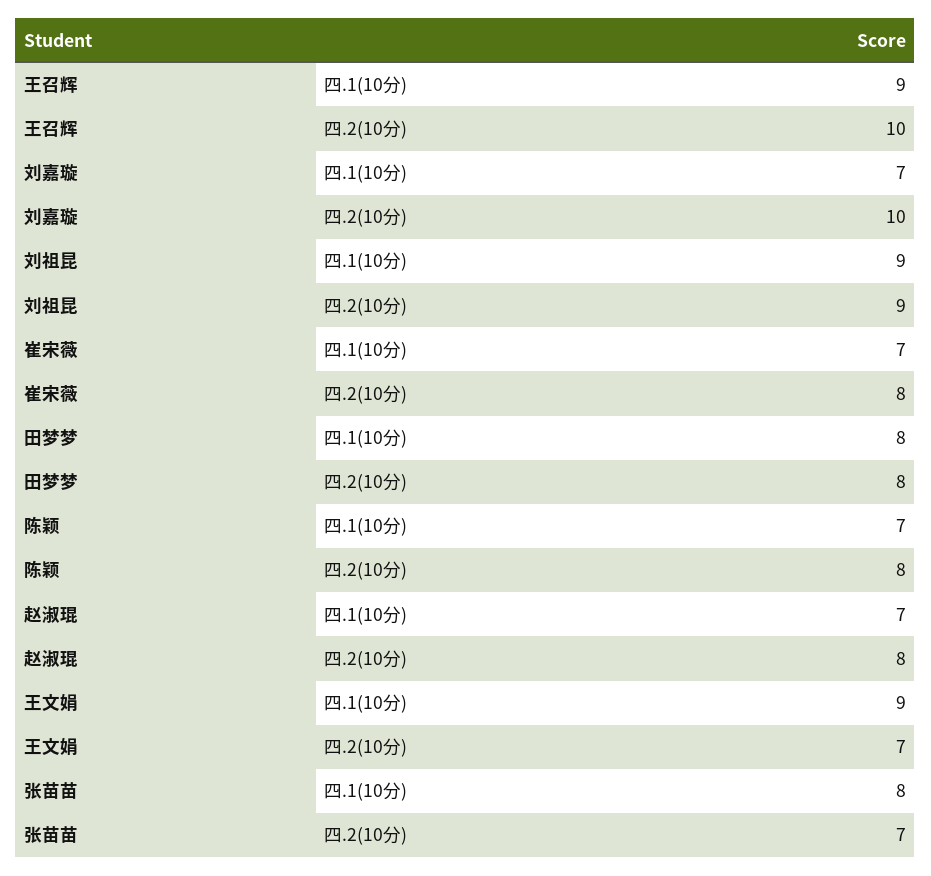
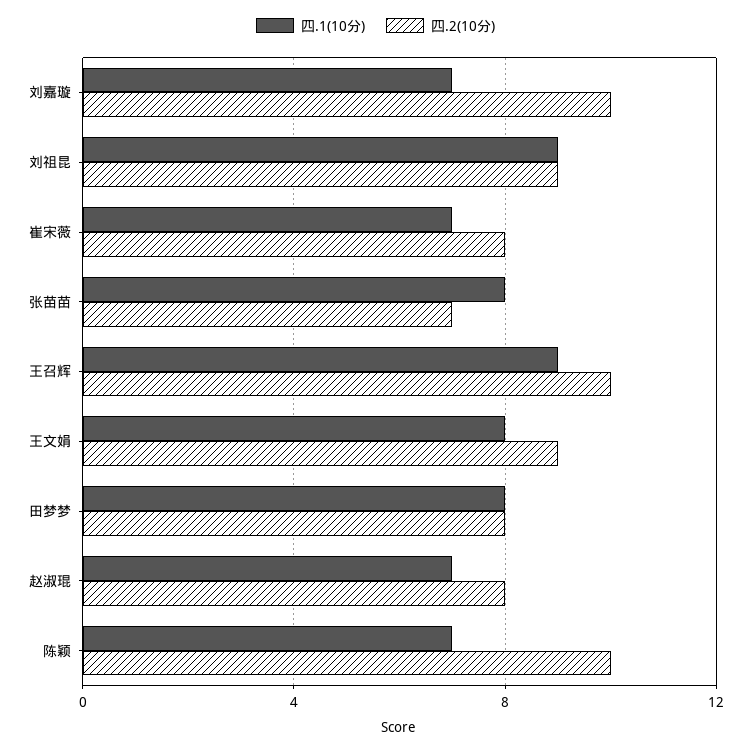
  {
    "四.1(10分)": {
      "王召辉": 9,
      "刘嘉璇": 7,
      "刘祖昆": 9,
      "崔宋薇": 7,
      "田梦梦": 8,
      "陈颖": 7,
      "赵淑琨": 7,
-     "王文娟": 9,
+     "王文娟": 8,
      "张苗苗": 8
    },
    "四.2(10分)": {
      "王召辉": 10,
      "刘嘉璇": 10,
      "刘祖昆": 9,
      "崔宋薇": 8,
      "田梦梦": 8,
-     "陈颖": 8,
+     "陈颖": 10,
      "赵淑琨": 8,
-     "王文娟": 7,
+     "王文娟": 9,
      "张苗苗": 7
    }
  }

